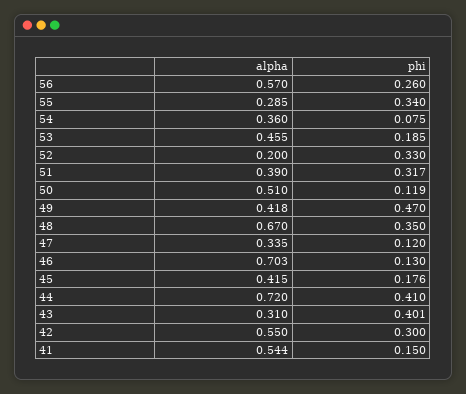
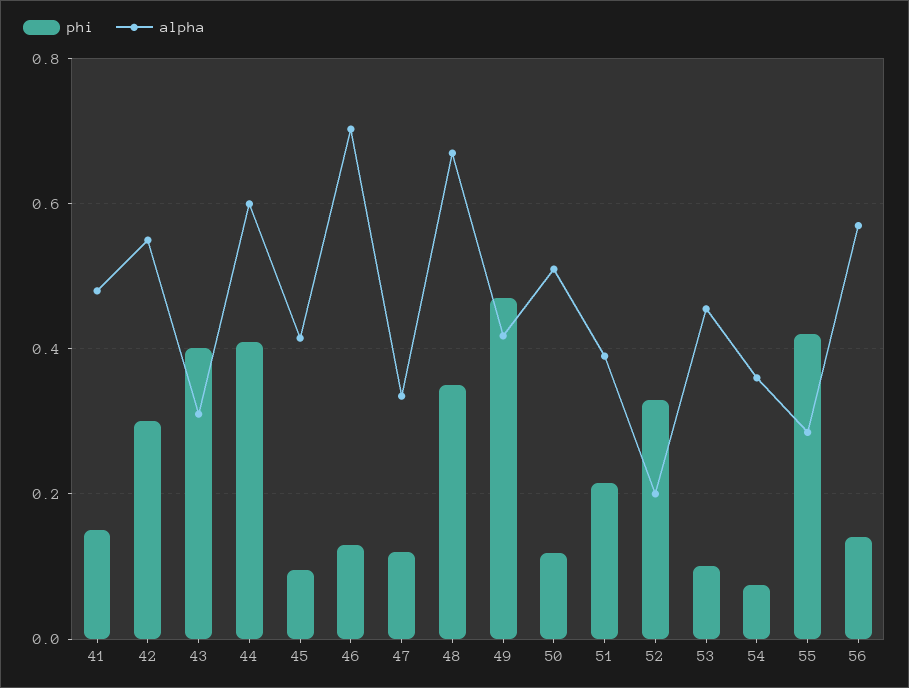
  {
    "alpha": {
      "56": 0.57,
      "55": 0.285,
      "54": 0.36,
      "53": 0.455,
      "52": 0.2,
      "51": 0.39,
      "50": 0.51,
      "49": 0.418,
      "48": 0.67,
      "47": 0.335,
      "46": 0.703,
      "45": 0.415,
-     "44": 0.72,
+     "44": 0.6,
      "43": 0.31,
      "42": 0.55,
-     "41": 0.544
+     "41": 0.48
    },
    "phi": {
-     "56": 0.26,
+     "56": 0.14,
-     "55": 0.34,
+     "55": 0.42,
      "54": 0.075,
-     "53": 0.185,
+     "53": 0.1,
      "52": 0.33,
-     "51": 0.317,
+     "51": 0.22,
      "50": 0.119,
      "49": 0.47,
      "48": 0.35,
      "47": 0.12,
      "46": 0.13,
-     "45": 0.176,
+     "45": 0.1,
      "44": 0.41,
      "43": 0.401,
      "42": 0.3,
      "41": 0.15
    }
  }

